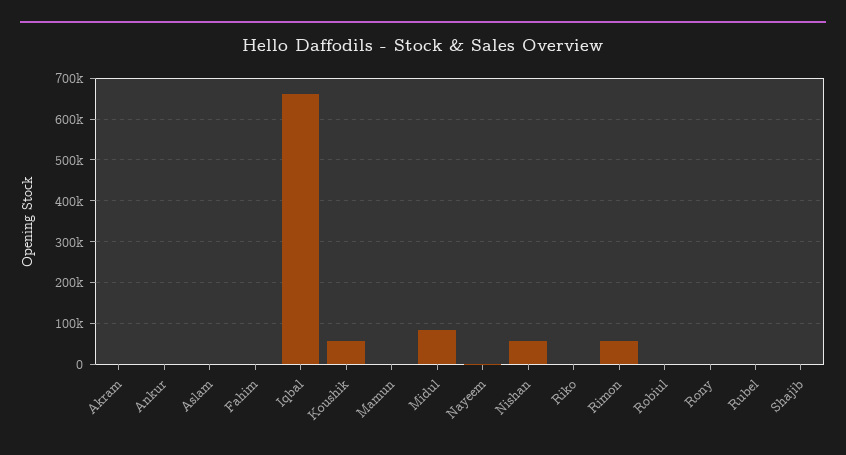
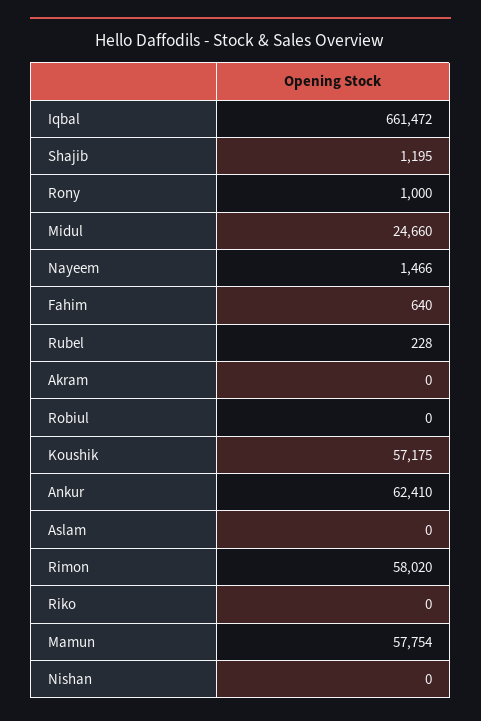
  {
    "Akram": 0,
-   "Ankur": 0,
+   "Ankur": 62410,
    "Aslam": 0,
    "Fahim": 640,
    "Iqbal": 661472,
    "Koushik": 57175,
-   "Mamun": 0,
+   "Mamun": 57754,
-   "Midul": 80000,
+   "Midul": 24660,
    "Nayeem": 1466,
-   "Nishan": 60000,
+   "Nishan": 0,
    "Riko": 0,
    "Rimon": 58020,
    "Robiul": 0,
    "Rony": 1000,
    "Rubel": 228,
    "Shajib": 1195
  }

